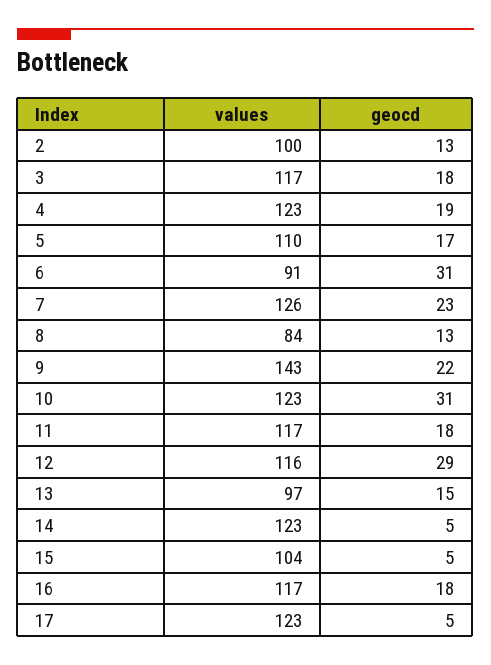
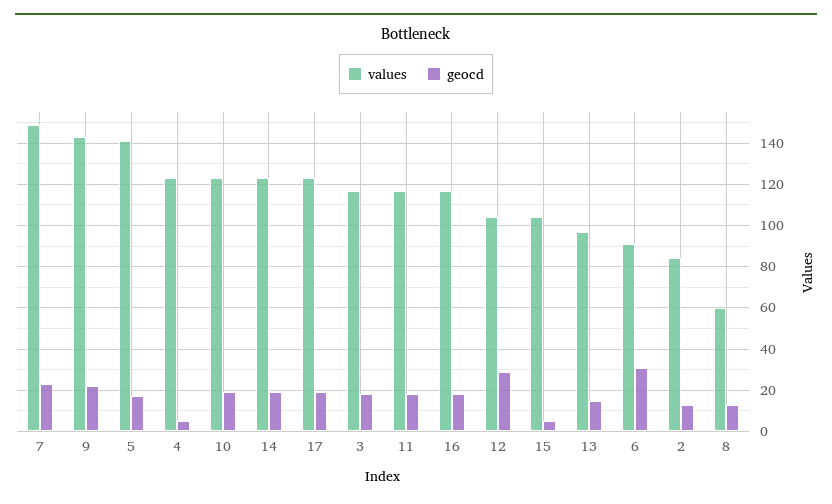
  {
    "values": {
-     "2": 100,
+     "2": 85,
      "3": 117,
      "4": 123,
-     "5": 110,
+     "5": 140,
      "6": 91,
-     "7": 126,
+     "7": 150,
-     "8": 84,
+     "8": 60,
      "9": 143,
      "10": 123,
      "11": 117,
-     "12": 116,
+     "12": 105,
      "13": 97,
      "14": 123,
      "15": 104,
      "16": 117,
      "17": 123
    },
    "geocd": {
      "2": 13,
      "3": 18,
-     "4": 19,
+     "4": 5,
      "5": 17,
      "6": 31,
      "7": 23,
      "8": 13,
      "9": 22,
-     "10": 31,
+     "10": 20,
      "11": 18,
      "12": 29,
      "13": 15,
-     "14": 5,
+     "14": 20,
      "15": 5,
      "16": 18,
-     "17": 5
+     "17": 20
    }
  }

